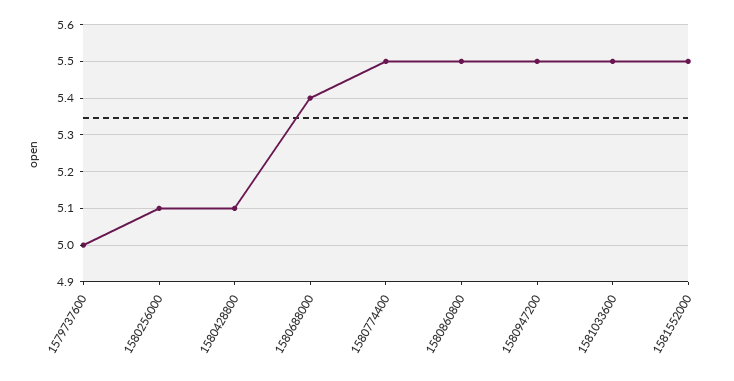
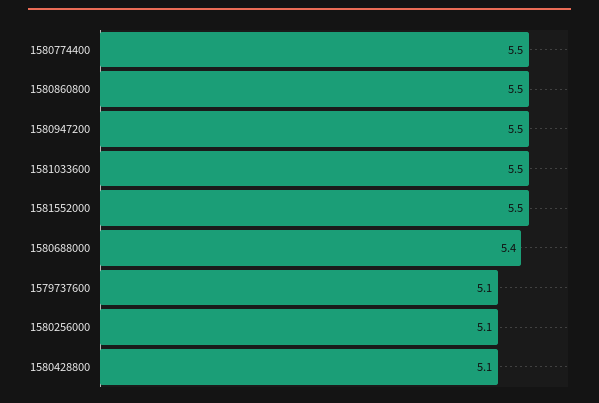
  {
-   "1579737600": 5,
+   "1579737600": 5.1,
    "1580256000": 5.1,
    "1580428800": 5.1,
    "1580688000": 5.4,
    "1580774400": 5.5,
    "1580860800": 5.5,
    "1580947200": 5.5,
    "1581033600": 5.5,
    "1581552000": 5.5
  }

